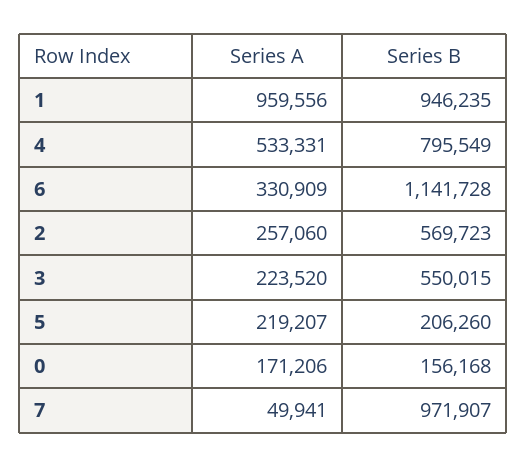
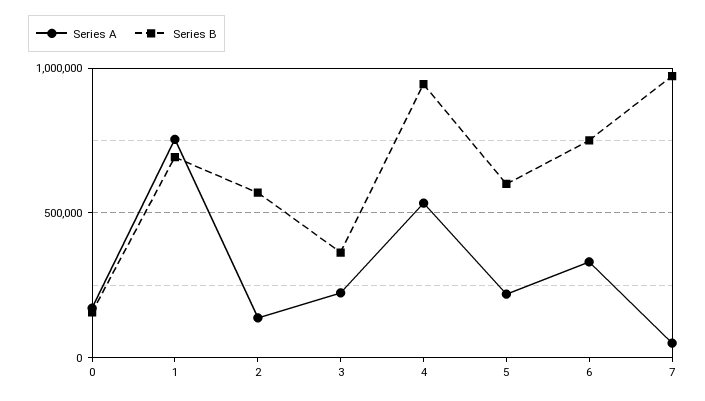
  {
    "Series A": {
-     "1": 959556,
+     "1": 750000,
      "4": 533331,
      "6": 330909,
-     "2": 257060,
+     "2": 150000,
      "3": 223520,
      "5": 219207,
      "0": 171206,
      "7": 49941
    },
    "Series B": {
-     "1": 946235,
+     "1": 700000,
-     "4": 795549,
+     "4": 950000,
-     "6": 1141728,
+     "6": 750000,
      "2": 569723,
-     "3": 550015,
+     "3": 350000,
-     "5": 206260,
+     "5": 600000,
      "0": 156168,
      "7": 971907
    }
  }

